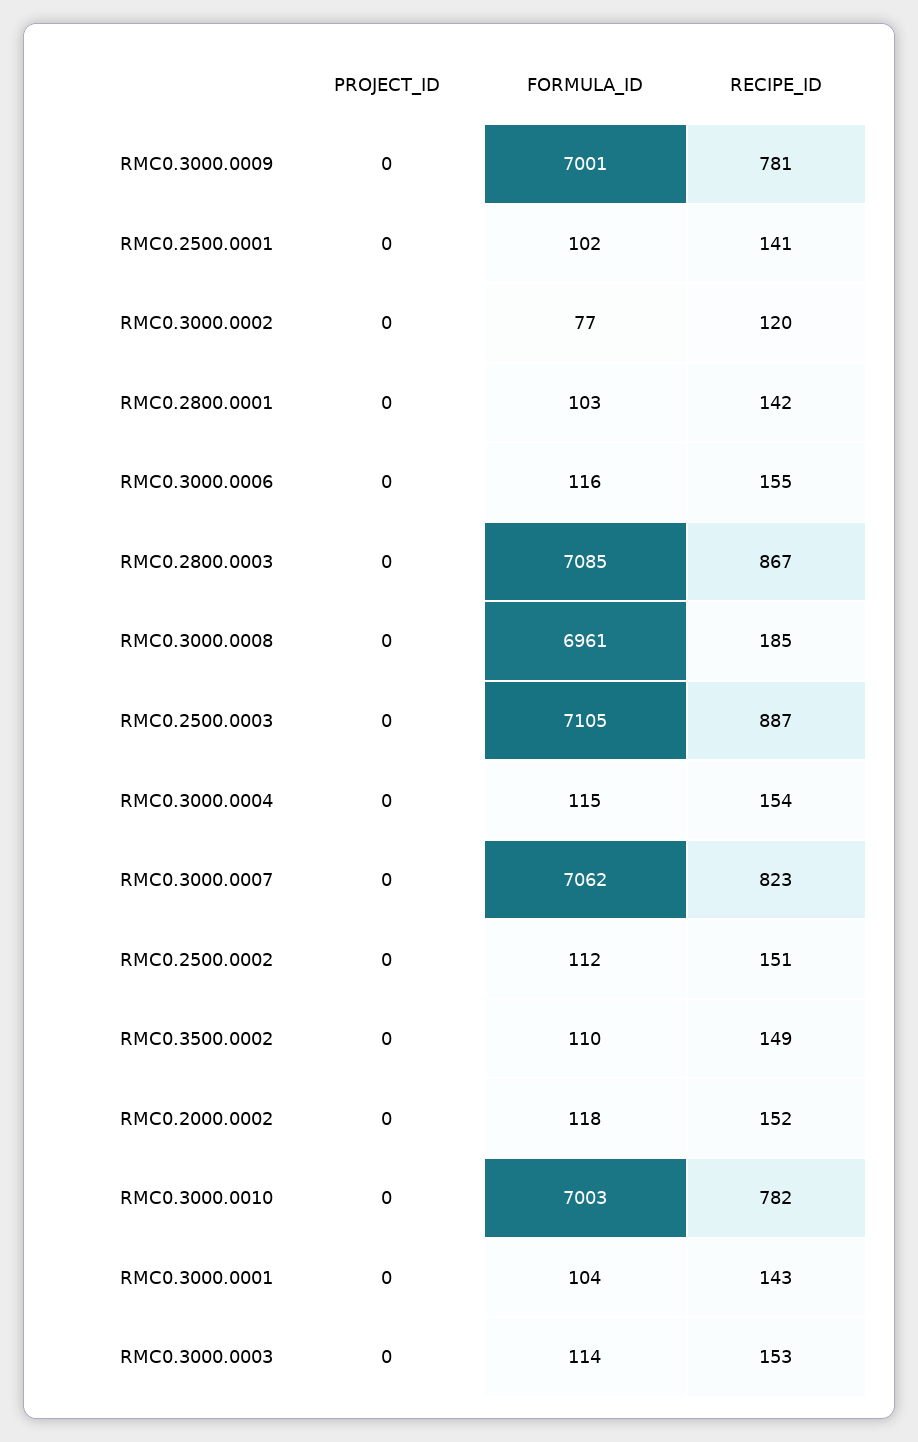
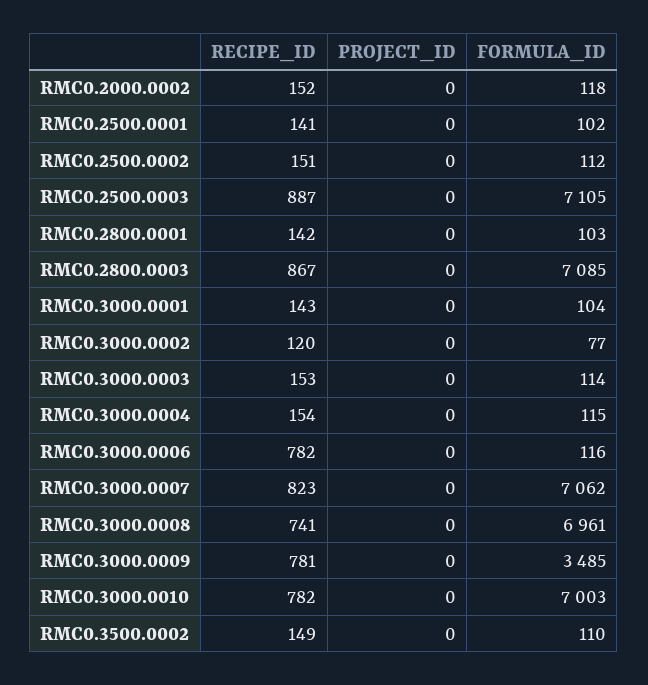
  {
    "PROJECT_ID": {
      "RMC0.3000.0009": 0,
      "RMC0.2500.0001": 0,
      "RMC0.3000.0002": 0,
      "RMC0.2800.0001": 0,
      "RMC0.3000.0006": 0,
      "RMC0.2800.0003": 0,
      "RMC0.3000.0008": 0,
      "RMC0.2500.0003": 0,
      "RMC0.3000.0004": 0,
      "RMC0.3000.0007": 0,
      "RMC0.2500.0002": 0,
      "RMC0.3500.0002": 0,
      "RMC0.2000.0002": 0,
      "RMC0.3000.0010": 0,
      "RMC0.3000.0001": 0,
      "RMC0.3000.0003": 0
    },
    "FORMULA_ID": {
-     "RMC0.3000.0009": 7001,
+     "RMC0.3000.0009": 3485,
      "RMC0.2500.0001": 102,
      "RMC0.3000.0002": 77,
      "RMC0.2800.0001": 103,
      "RMC0.3000.0006": 116,
      "RMC0.2800.0003": 7085,
      "RMC0.3000.0008": 6961,
      "RMC0.2500.0003": 7105,
      "RMC0.3000.0004": 115,
      "RMC0.3000.0007": 7062,
      "RMC0.2500.0002": 112,
      "RMC0.3500.0002": 110,
      "RMC0.2000.0002": 118,
      "RMC0.3000.0010": 7003,
      "RMC0.3000.0001": 104,
      "RMC0.3000.0003": 114
    },
    "RECIPE_ID": {
      "RMC0.3000.0009": 781,
      "RMC0.2500.0001": 141,
      "RMC0.3000.0002": 120,
      "RMC0.2800.0001": 142,
-     "RMC0.3000.0006": 155,
+     "RMC0.3000.0006": 782,
      "RMC0.2800.0003": 867,
-     "RMC0.3000.0008": 185,
+     "RMC0.3000.0008": 741,
      "RMC0.2500.0003": 887,
      "RMC0.3000.0004": 154,
      "RMC0.3000.0007": 823,
      "RMC0.2500.0002": 151,
      "RMC0.3500.0002": 149,
      "RMC0.2000.0002": 152,
      "RMC0.3000.0010": 782,
      "RMC0.3000.0001": 143,
      "RMC0.3000.0003": 153
    }
  }

